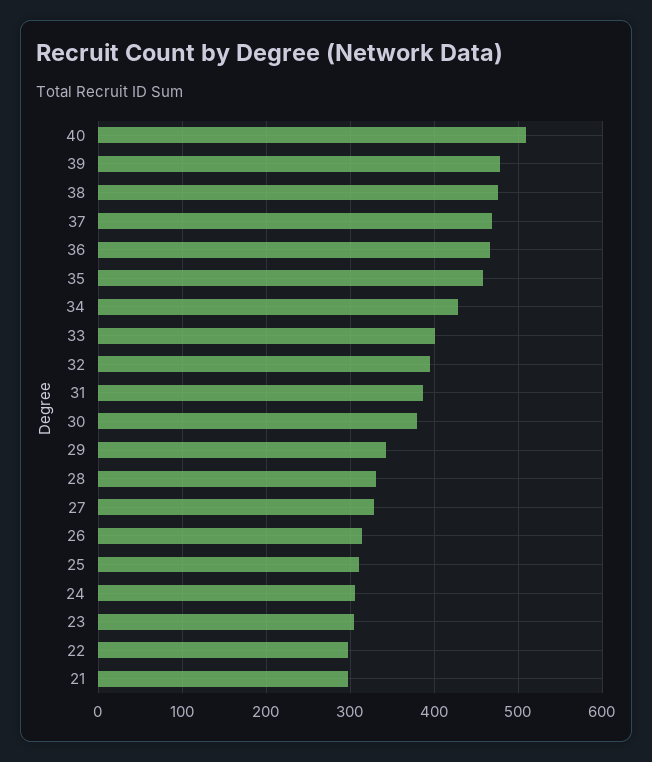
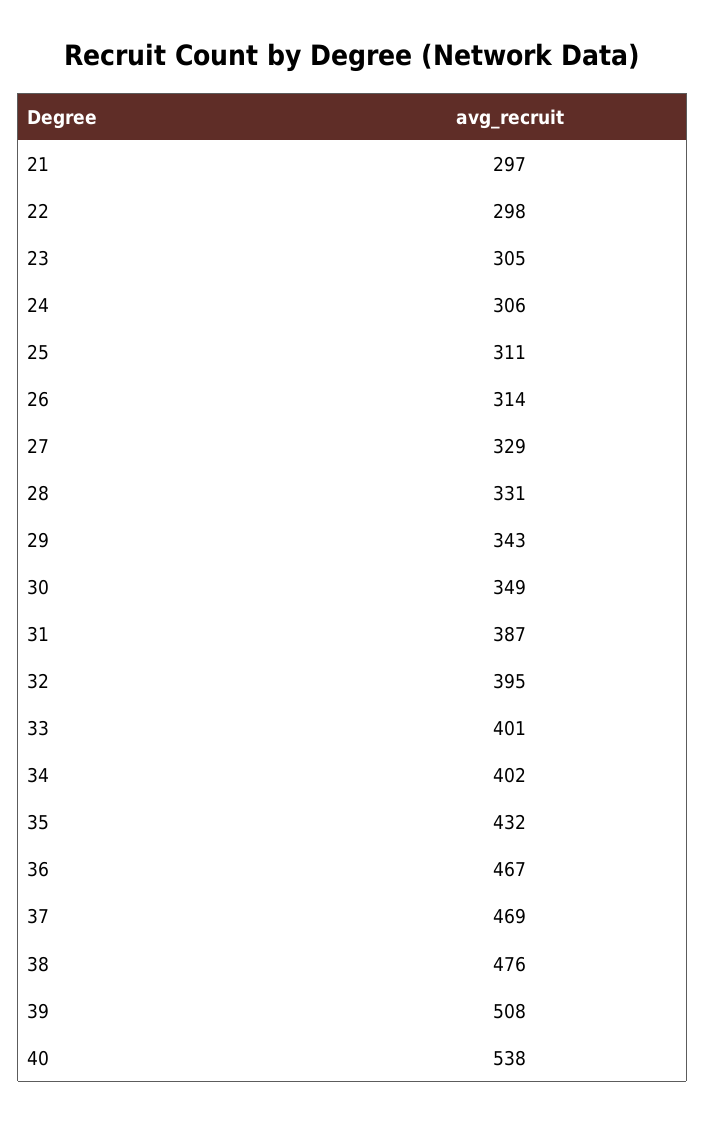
  {
-   "40": 510,
+   "40": 538,
-   "39": 480,
+   "39": 508,
    "38": 476,
    "37": 469,
    "36": 467,
-   "35": 460,
+   "35": 432,
-   "34": 430,
+   "34": 402,
    "33": 401,
    "32": 395,
    "31": 387,
-   "30": 380,
+   "30": 349,
    "29": 343,
    "28": 331,
    "27": 329,
    "26": 314,
    "25": 311,
    "24": 306,
    "23": 305,
    "22": 298,
    "21": 297
  }

